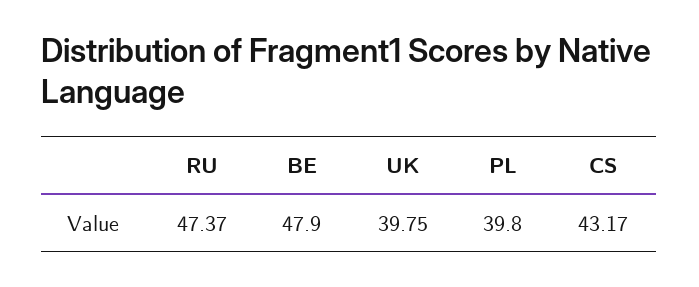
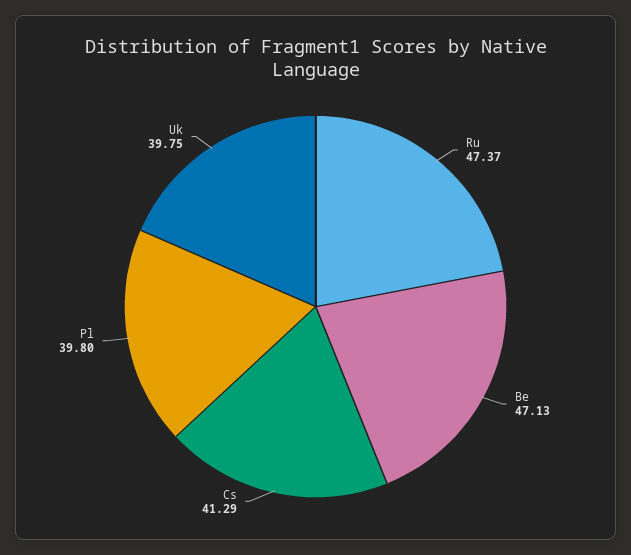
  {
    "RU": 47.37,
-   "BE": 47.9,
+   "BE": 47.13,
    "UK": 39.75,
    "PL": 39.8,
-   "CS": 43.17
+   "CS": 41.29
  }

